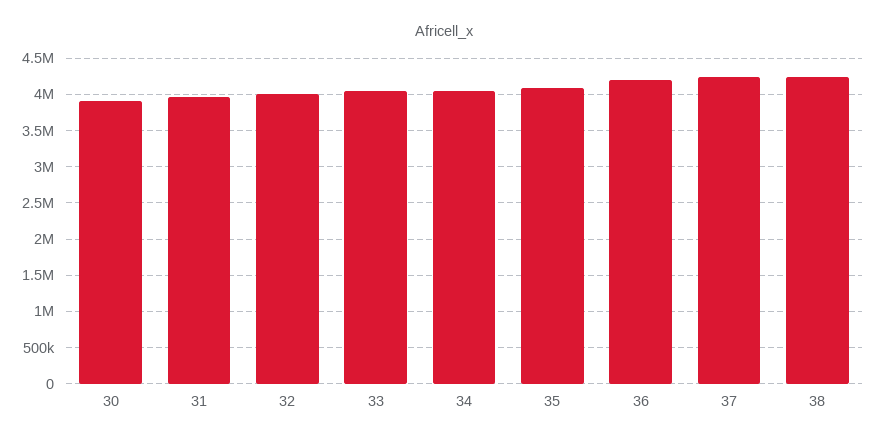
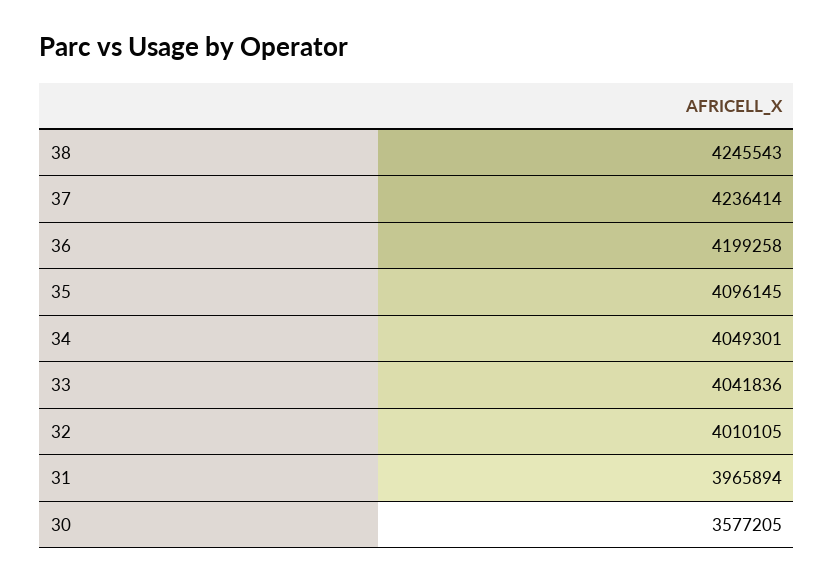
  {
-   "30": 3900000,
+   "30": 3577205,
    "31": 3965894,
    "32": 4010105,
    "33": 4041836,
    "34": 4049301,
    "35": 4096145,
    "36": 4199258,
    "37": 4236414,
    "38": 4245543
  }

